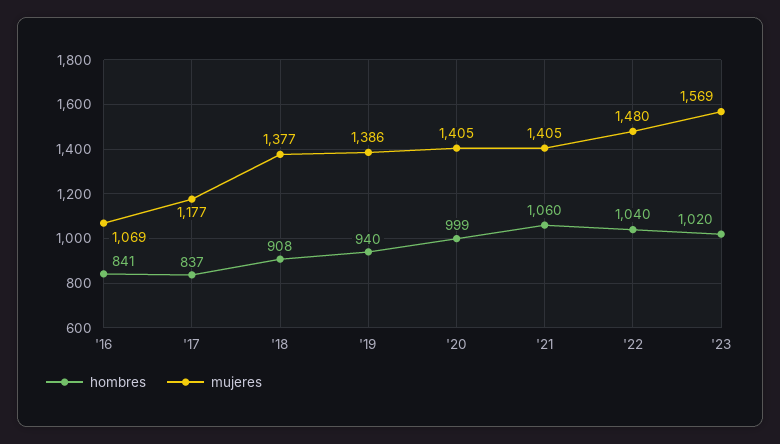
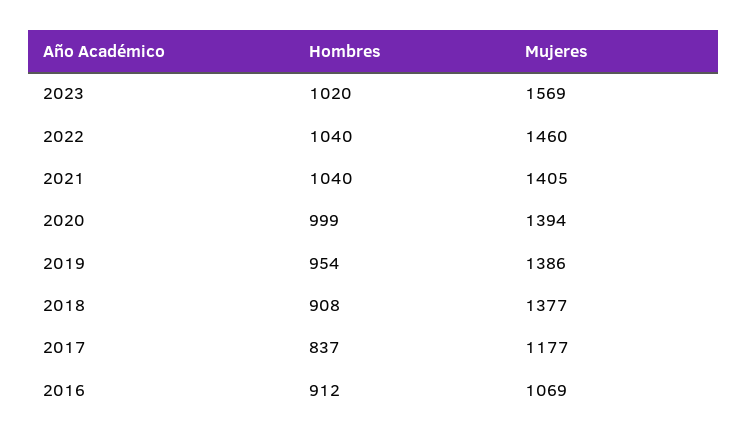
  {
    "hombres": {
-     "'16": 841,
+     "'16": 912,
      "'17": 837,
      "'18": 908,
-     "'19": 940,
+     "'19": 954,
      "'20": 999,
-     "'21": 1060,
+     "'21": 1040,
      "'22": 1040,
      "'23": 1020
    },
    "mujeres": {
      "'16": 1069,
      "'17": 1177,
      "'18": 1377,
      "'19": 1386,
-     "'20": 1405,
+     "'20": 1394,
      "'21": 1405,
-     "'22": 1480,
+     "'22": 1460,
      "'23": 1569
    }
  }

